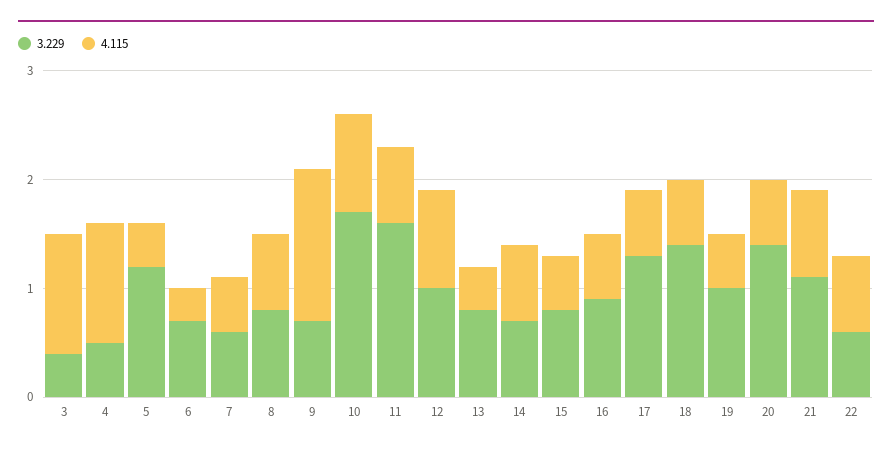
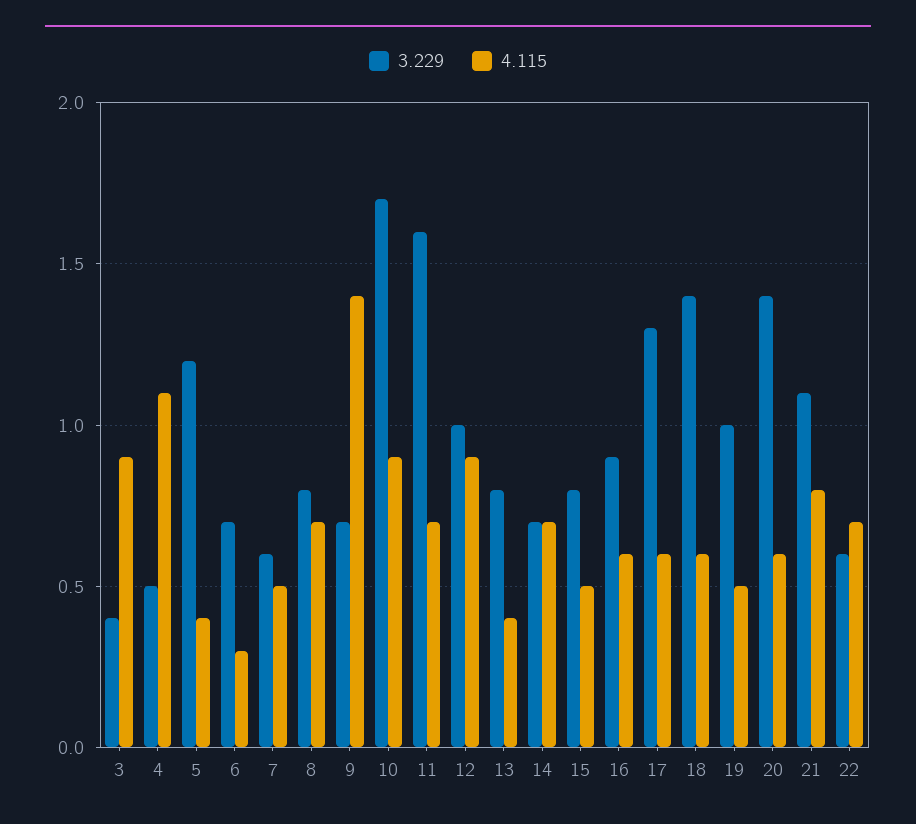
  {
    "3.229": {
      "3": 0.4,
      "4": 0.5,
      "5": 1.2,
      "6": 0.7,
      "7": 0.6,
      "8": 0.8,
      "9": 0.7,
      "10": 1.7,
      "11": 1.6,
      "12": 1,
      "13": 0.8,
      "14": 0.7,
      "15": 0.8,
      "16": 0.9,
      "17": 1.3,
      "18": 1.4,
      "19": 1,
      "20": 1.4,
      "21": 1.1,
      "22": 0.6
    },
    "4.115": {
-     "3": 1.1,
+     "3": 0.9,
      "4": 1.1,
      "5": 0.4,
      "6": 0.3,
      "7": 0.5,
      "8": 0.7,
      "9": 1.4,
      "10": 0.9,
      "11": 0.7,
      "12": 0.9,
      "13": 0.4,
      "14": 0.7,
      "15": 0.5,
      "16": 0.6,
      "17": 0.6,
      "18": 0.6,
      "19": 0.5,
      "20": 0.6,
      "21": 0.8,
      "22": 0.7
    }
  }

